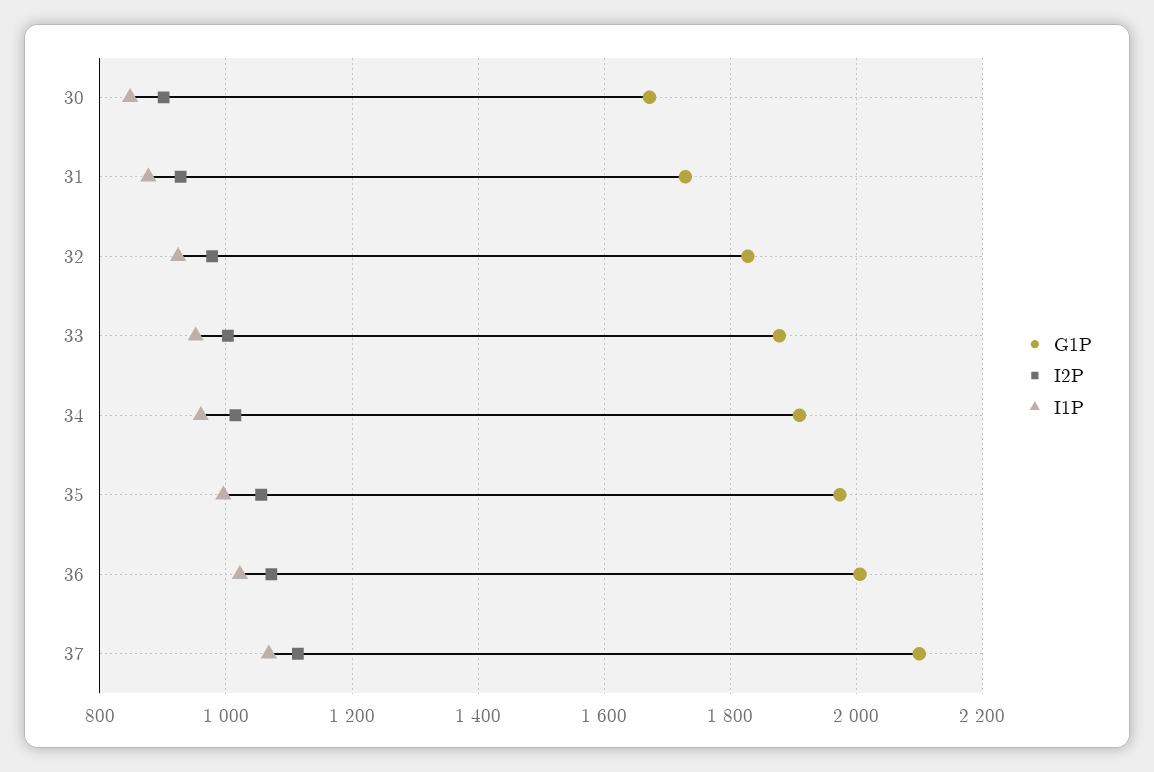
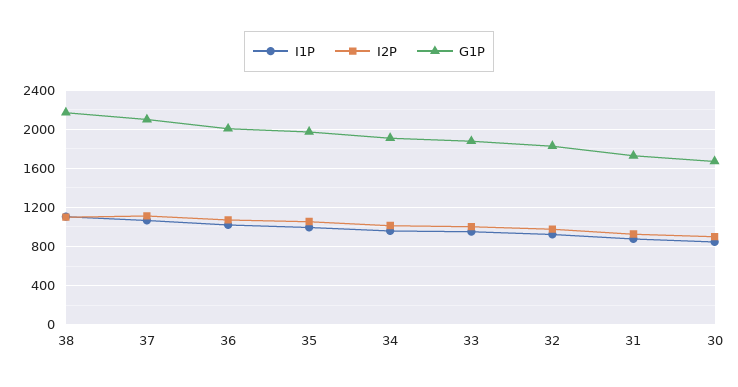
  {
    "G1P": {
      "30": 1680,
      "31": 1720,
      "32": 1820,
      "33": 1880,
      "34": 1920,
      "35": 1980,
      "36": 2000,
-     "37": 2100
+     "37": 2100,
+     "38": 2200
    },
    "I2P": {
      "30": 900,
      "31": 920,
      "32": 980,
      "33": 1000,
      "34": 1020,
      "35": 1060,
      "36": 1080,
-     "37": 1120
+     "37": 1120,
+     "38": 1100
    },
    "I1P": {
      "30": 840,
      "31": 880,
      "32": 920,
      "33": 960,
      "34": 960,
      "35": 1000,
      "36": 1020,
-     "37": 1060
+     "37": 1060,
+     "38": 1100
    }
  }

